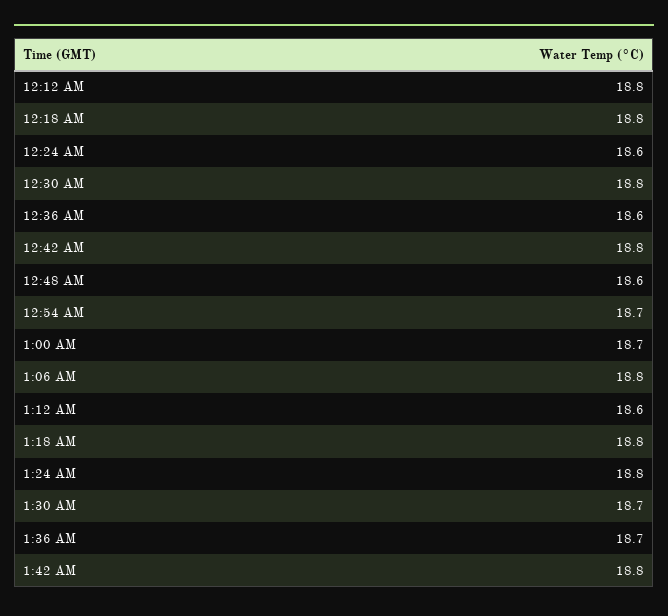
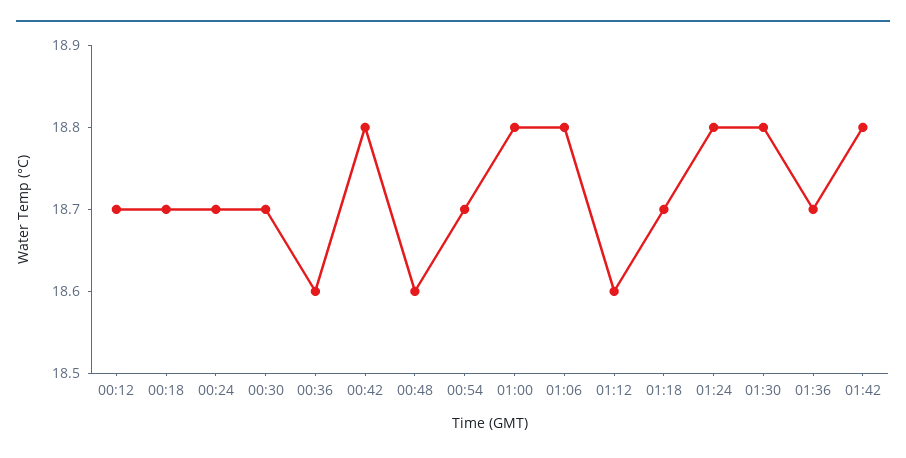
  {
-   "12:12 AM": 18.8,
+   "12:12 AM": 18.7,
-   "12:18 AM": 18.8,
+   "12:18 AM": 18.7,
-   "12:24 AM": 18.6,
+   "12:24 AM": 18.7,
-   "12:30 AM": 18.8,
+   "12:30 AM": 18.7,
    "12:36 AM": 18.6,
    "12:42 AM": 18.8,
    "12:48 AM": 18.6,
    "12:54 AM": 18.7,
-   "1:00 AM": 18.7,
+   "1:00 AM": 18.8,
    "1:06 AM": 18.8,
    "1:12 AM": 18.6,
-   "1:18 AM": 18.8,
+   "1:18 AM": 18.7,
    "1:24 AM": 18.8,
-   "1:30 AM": 18.7,
+   "1:30 AM": 18.8,
    "1:36 AM": 18.7,
    "1:42 AM": 18.8
  }

